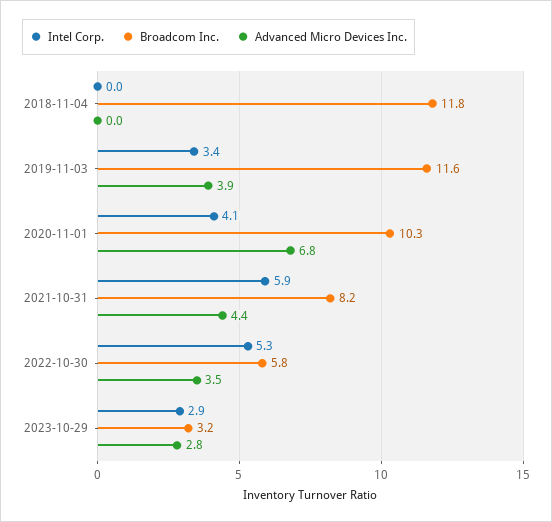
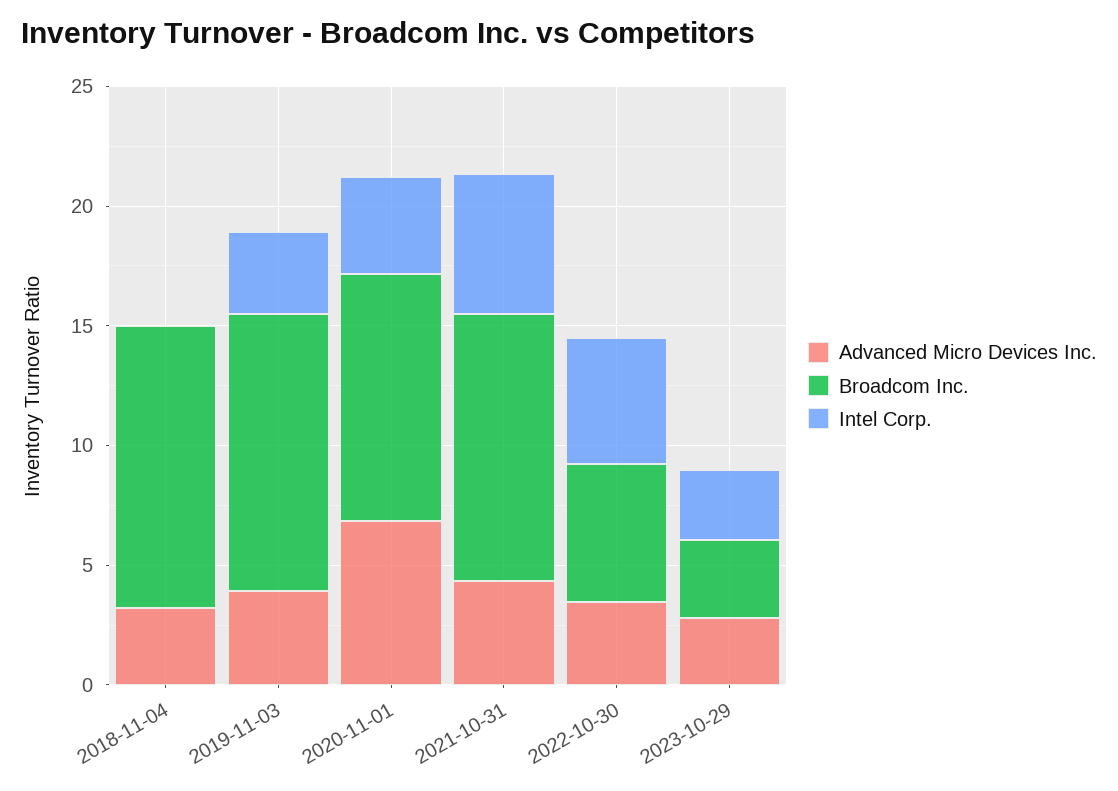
  {
    "Intel Corp.": {
      "2018-11-04": 0,
      "2019-11-03": 3.4,
      "2020-11-01": 4.1,
      "2021-10-31": 5.9,
      "2022-10-30": 5.3,
      "2023-10-29": 2.9
    },
    "Broadcom Inc.": {
      "2018-11-04": 11.8,
      "2019-11-03": 11.6,
      "2020-11-01": 10.3,
-     "2021-10-31": 8.2,
+     "2021-10-31": 11,
      "2022-10-30": 5.8,
      "2023-10-29": 3.2
    },
    "Advanced Micro Devices Inc.": {
-     "2018-11-04": 0,
+     "2018-11-04": 3,
      "2019-11-03": 3.9,
      "2020-11-01": 6.8,
      "2021-10-31": 4.4,
      "2022-10-30": 3.5,
      "2023-10-29": 2.8
    }
  }

